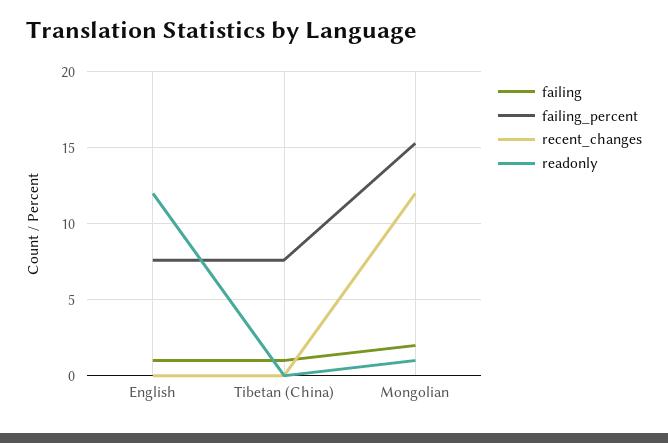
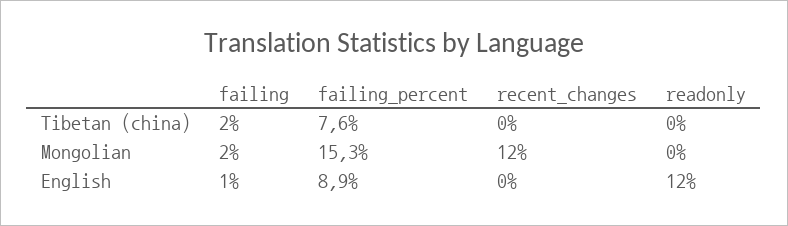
  {
    "failing": {
      "English": 1,
-     "Tibetan (China)": 1,
+     "Tibetan (China)": 2,
      "Mongolian": 2
    },
    "failing_percent": {
-     "English": 7.5,
+     "English": 8.9,
      "Tibetan (China)": 7.6,
      "Mongolian": 15.3
    },
    "recent_changes": {
      "English": 0,
      "Tibetan (China)": 0,
      "Mongolian": 12
    },
    "readonly": {
      "English": 12,
      "Tibetan (China)": 0,
-     "Mongolian": 1
+     "Mongolian": 0
    }
  }

